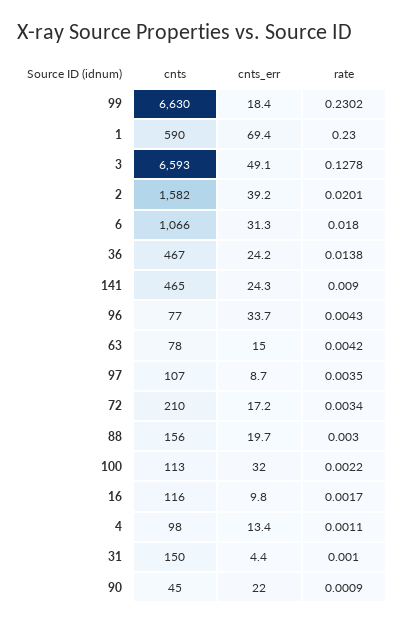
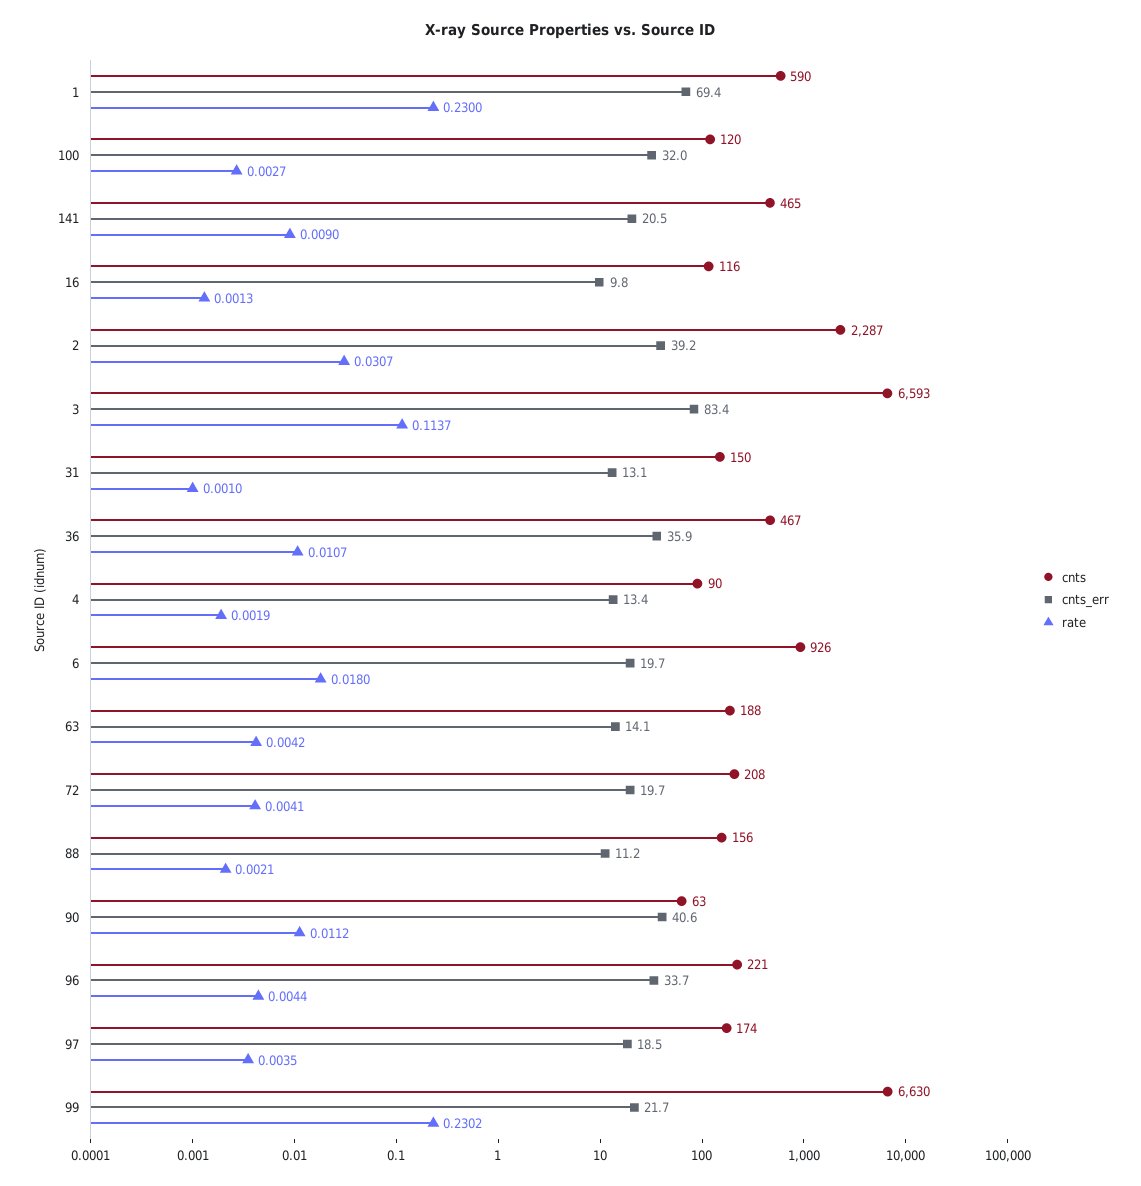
  {
    "cnts": {
      "99": 6630,
      "1": 590,
      "3": 6593,
-     "2": 1582,
+     "2": 2287,
-     "6": 1066,
+     "6": 926,
      "36": 467,
      "141": 465,
-     "96": 77,
+     "96": 221,
-     "63": 78,
+     "63": 188,
-     "97": 107,
+     "97": 174,
-     "72": 210,
+     "72": 208,
      "88": 156,
-     "100": 113,
+     "100": 120,
      "16": 116,
-     "4": 98,
+     "4": 90,
      "31": 150,
-     "90": 45
+     "90": 63
    },
    "cnts_err": {
-     "99": 18.4,
+     "99": 21.7,
      "1": 69.4,
-     "3": 49.1,
+     "3": 83.4,
      "2": 39.2,
-     "6": 31.3,
+     "6": 19.7,
-     "36": 24.2,
+     "36": 35.9,
-     "141": 24.3,
+     "141": 20.5,
      "96": 33.7,
-     "63": 15,
+     "63": 14.1,
-     "97": 8.7,
+     "97": 18.5,
-     "72": 17.2,
+     "72": 19.7,
-     "88": 19.7,
+     "88": 11.2,
      "100": 32,
      "16": 9.8,
      "4": 13.4,
-     "31": 4.4,
+     "31": 13.1,
-     "90": 22
+     "90": 40.6
    },
    "rate": {
      "99": 0.2302,
      "1": 0.23,
-     "3": 0.1278,
+     "3": 0.1137,
-     "2": 0.0201,
+     "2": 0.0307,
      "6": 0.018,
-     "36": 0.0138,
+     "36": 0.0107,
      "141": 0.009,
-     "96": 0.0043,
+     "96": 0.0044,
      "63": 0.0042,
      "97": 0.0035,
-     "72": 0.0034,
+     "72": 0.0041,
-     "88": 0.003,
+     "88": 0.0021,
-     "100": 0.0022,
+     "100": 0.0027,
-     "16": 0.0017,
+     "16": 0.0013,
-     "4": 0.0011,
+     "4": 0.0019,
      "31": 0.001,
-     "90": 0.0009
+     "90": 0.0112
    }
  }

